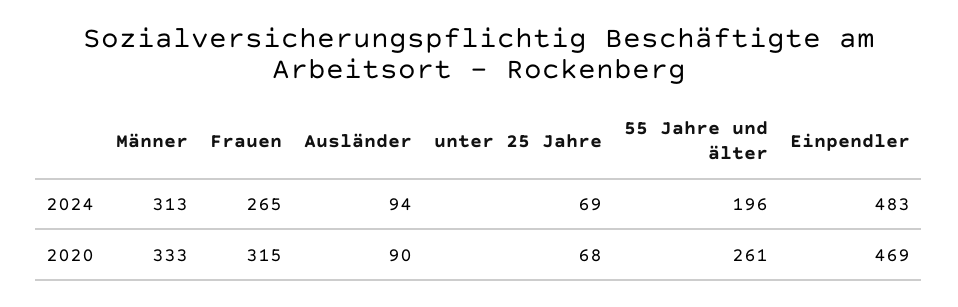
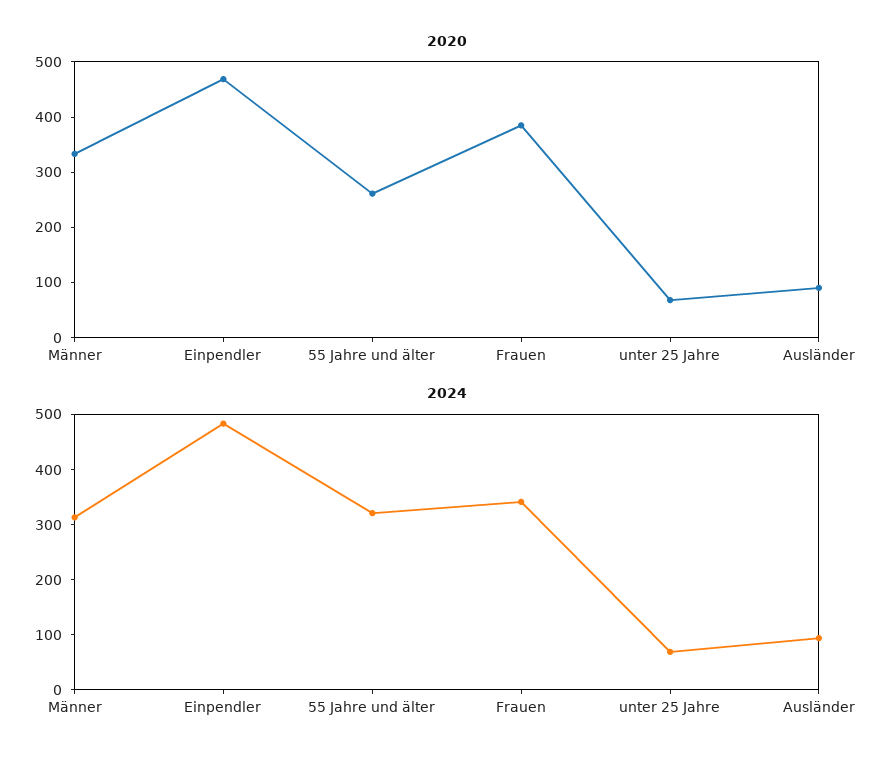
  {
    "2024": {
      "Männer": 313,
-     "Frauen": 265,
+     "Frauen": 340,
      "Ausländer": 94,
      "unter 25 Jahre": 69,
-     "55 Jahre und älter": 196,
+     "55 Jahre und älter": 320,
      "Einpendler": 483
    },
    "2020": {
      "Männer": 333,
-     "Frauen": 315,
+     "Frauen": 380,
      "Ausländer": 90,
      "unter 25 Jahre": 68,
      "55 Jahre und älter": 261,
      "Einpendler": 469
    }
  }

